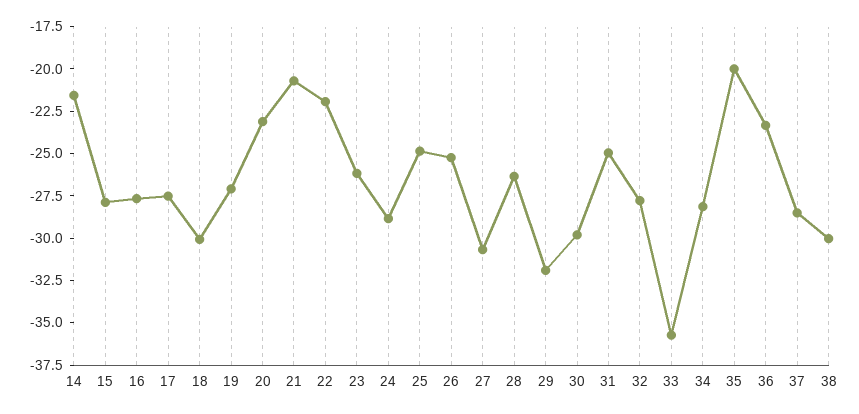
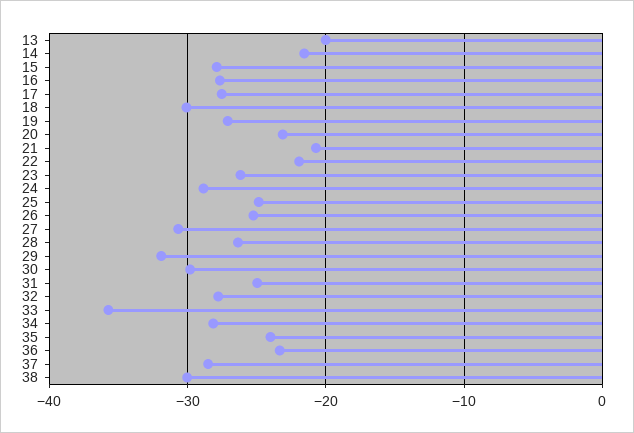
  {
    "14": -21.5,
    "15": -28,
    "16": -27.5,
    "17": -27.5,
    "18": -30,
    "19": -27,
    "20": -23,
    "21": -20.5,
    "22": -22,
    "23": -26,
    "24": -29,
    "25": -25,
    "26": -25,
    "27": -30.5,
    "28": -26.5,
    "29": -32,
    "30": -30,
    "31": -25,
    "32": -28,
    "33": -35.5,
    "34": -28,
-   "35": -20,
+   "35": -24,
    "36": -23.5,
    "37": -28.5,
-   "38": -30
+   "38": -30,
+   "13": -20
  }

